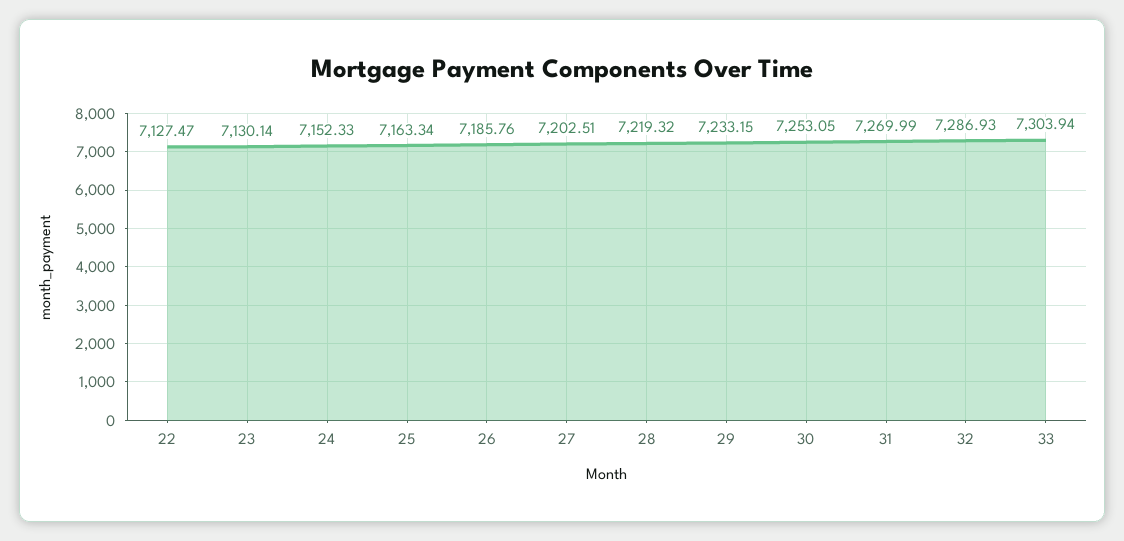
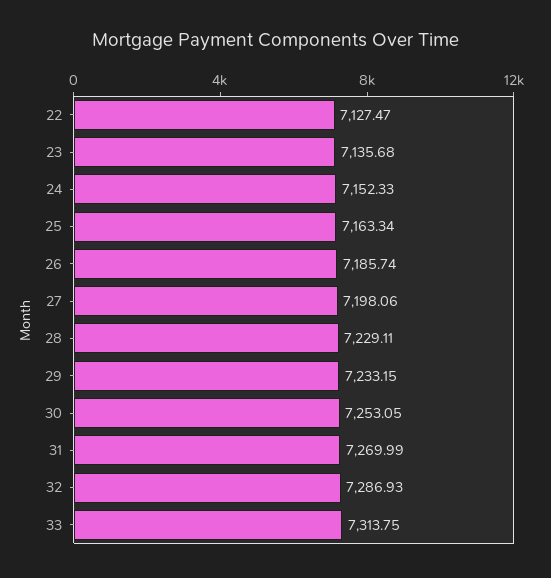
  {
    "22": 7127.47,
-   "23": 7130.14,
+   "23": 7135.68,
    "24": 7152.33,
    "25": 7163.34,
-   "26": 7185.76,
+   "26": 7185.74,
-   "27": 7202.51,
+   "27": 7198.06,
-   "28": 7219.32,
+   "28": 7229.11,
    "29": 7233.15,
    "30": 7253.05,
    "31": 7269.99,
    "32": 7286.93,
-   "33": 7303.94
+   "33": 7313.75
  }

